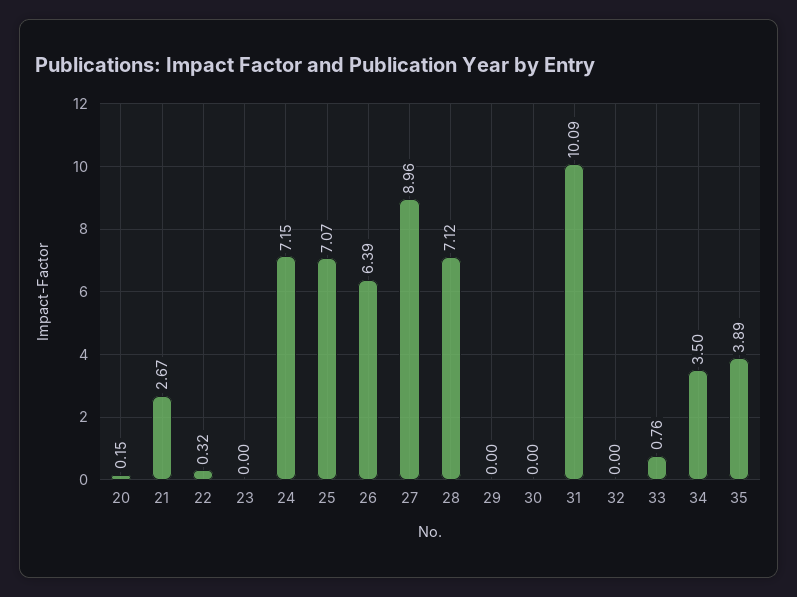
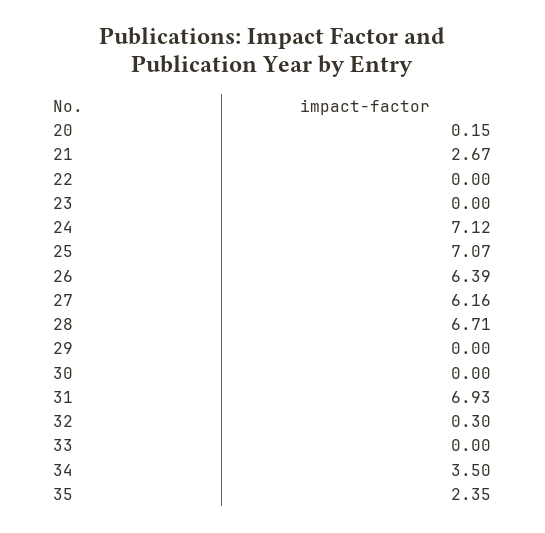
  {
    "20": 0.15,
    "21": 2.67,
-   "22": 0.32,
+   "22": 0,
    "23": 0,
-   "24": 7.15,
+   "24": 7.12,
    "25": 7.07,
    "26": 6.39,
-   "27": 8.96,
+   "27": 6.16,
-   "28": 7.12,
+   "28": 6.71,
    "29": 0,
    "30": 0,
-   "31": 10.09,
+   "31": 6.93,
-   "32": 0,
+   "32": 0.3,
-   "33": 0.76,
+   "33": 0,
    "34": 3.5,
-   "35": 3.89
+   "35": 2.35
  }

